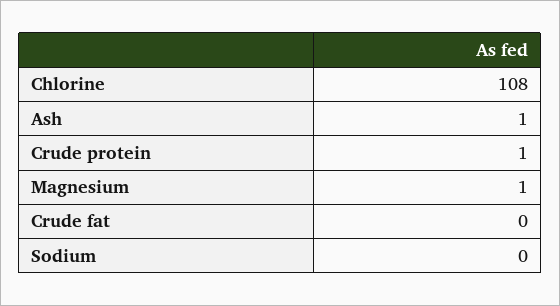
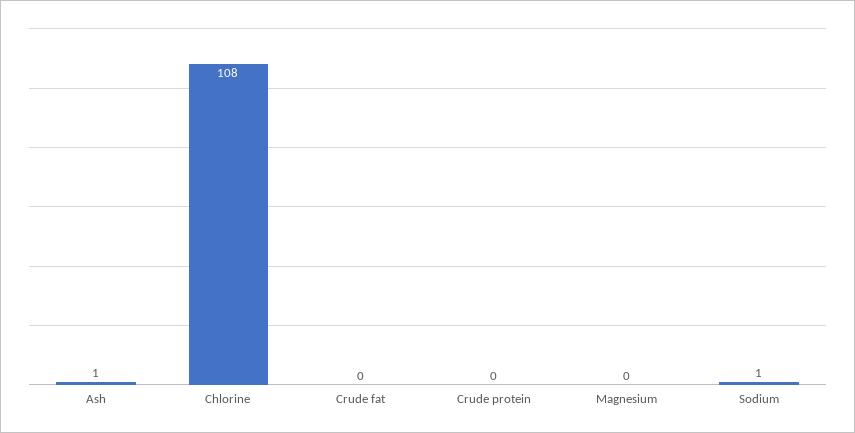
  {
    "Chlorine": 108,
    "Ash": 1,
-   "Crude protein": 1,
+   "Crude protein": 0,
-   "Magnesium": 1,
+   "Magnesium": 0,
    "Crude fat": 0,
-   "Sodium": 0
+   "Sodium": 1
  }

